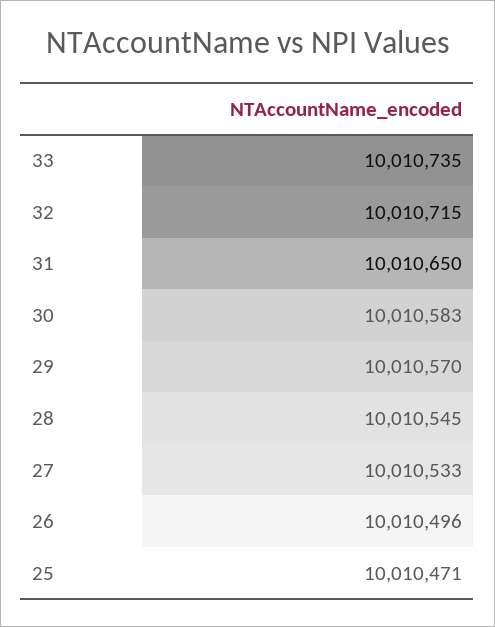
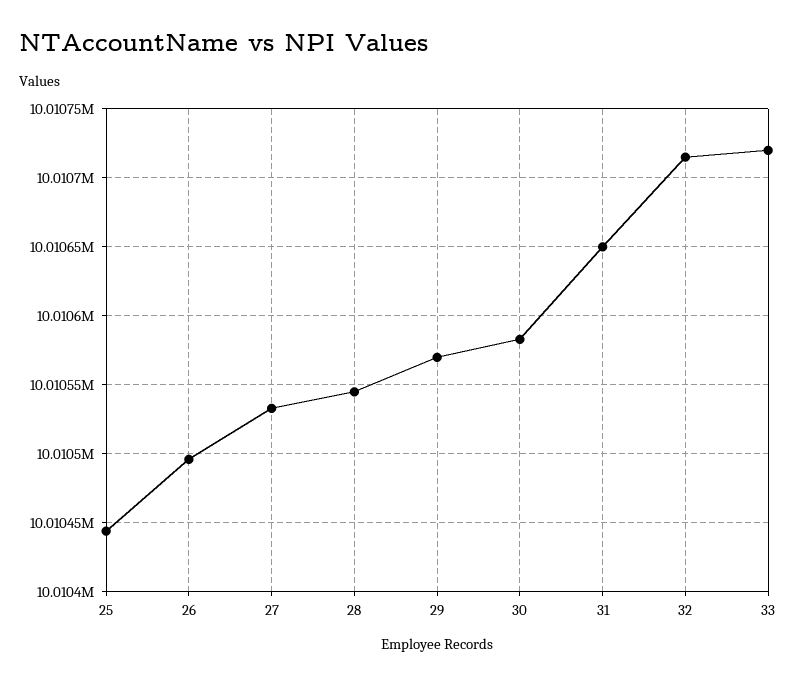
  {
-   "33": 10010735,
+   "33": 10010720,
    "32": 10010715,
    "31": 10010650,
    "30": 10010583,
    "29": 10010570,
    "28": 10010545,
    "27": 10010533,
    "26": 10010496,
-   "25": 10010471
+   "25": 10010445
  }

